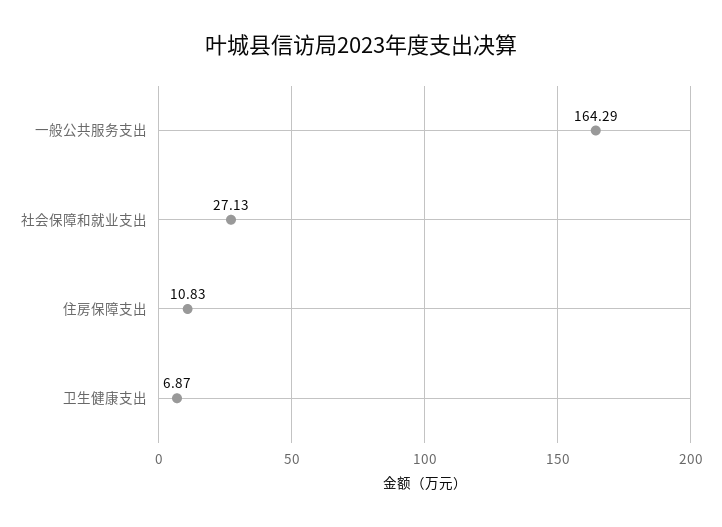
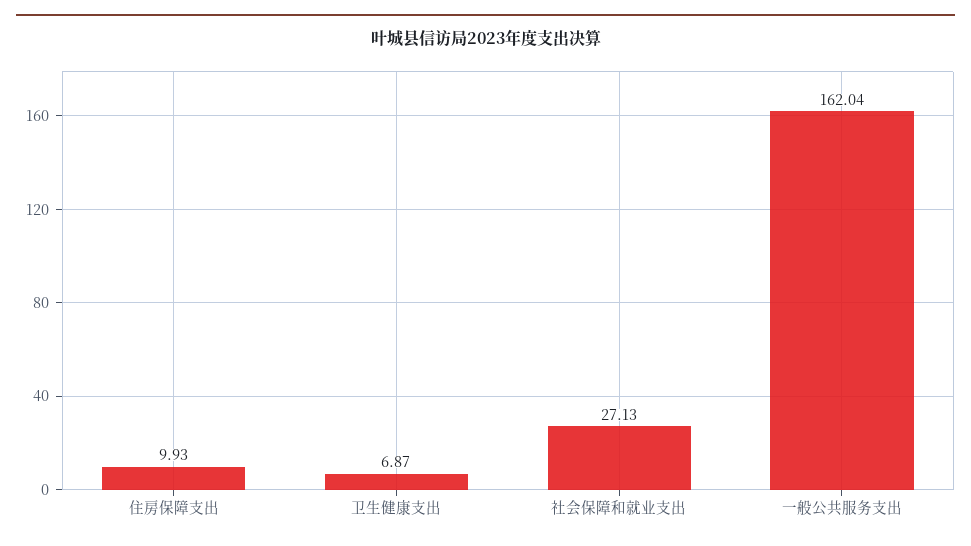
  {
-   "一般公共服务支出": 164.29,
+   "一般公共服务支出": 162.04,
    "社会保障和就业支出": 27.13,
-   "住房保障支出": 10.83,
+   "住房保障支出": 9.93,
    "卫生健康支出": 6.87
  }

